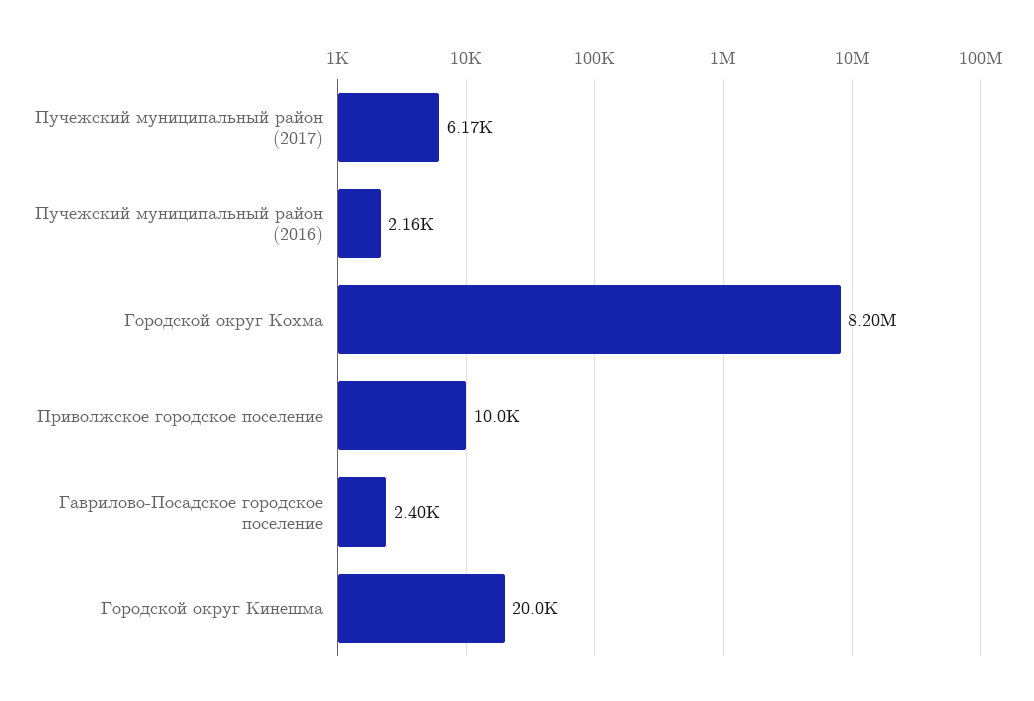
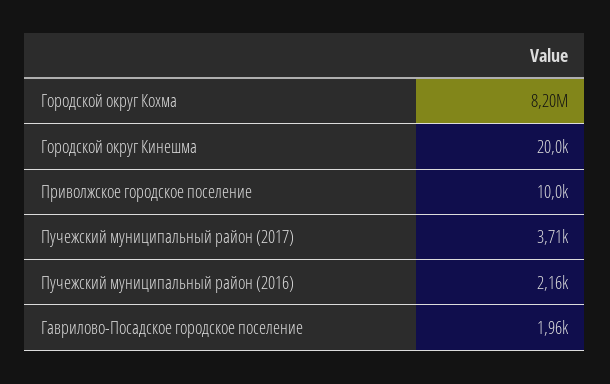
  {
-   "Пучежский муниципальный район (2017)": 6170,
+   "Пучежский муниципальный район (2017)": 3710,
    "Пучежский муниципальный район (2016)": 2160,
    "Городской округ Кохма": 8200000,
    "Приволжское городское поселение": 10000,
-   "Гаврилово-Посадское городское поселение": 2400,
+   "Гаврилово-Посадское городское поселение": 1960,
    "Городской округ Кинешма": 20000
  }

